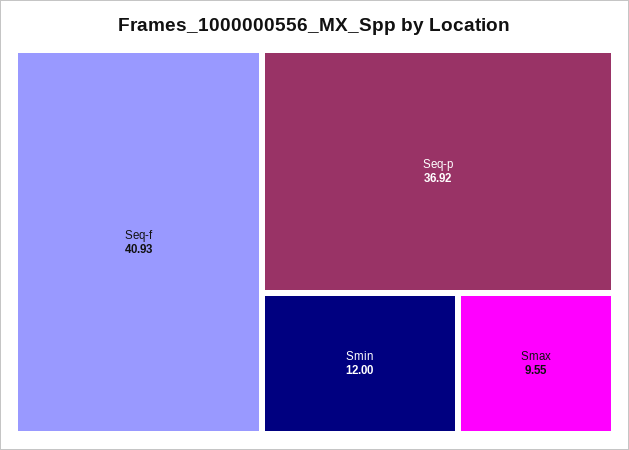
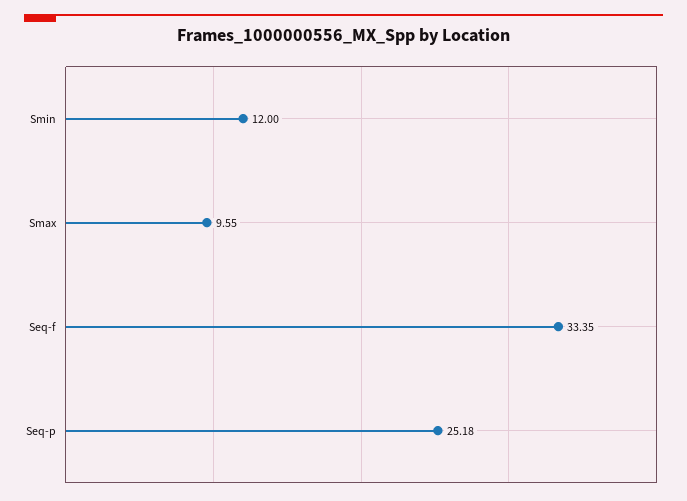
  {
-   "Seq-f": 40.93,
+   "Seq-f": 33.35,
-   "Seq-p": 36.92,
+   "Seq-p": 25.18,
    "Smin": 12,
    "Smax": 9.55
  }

